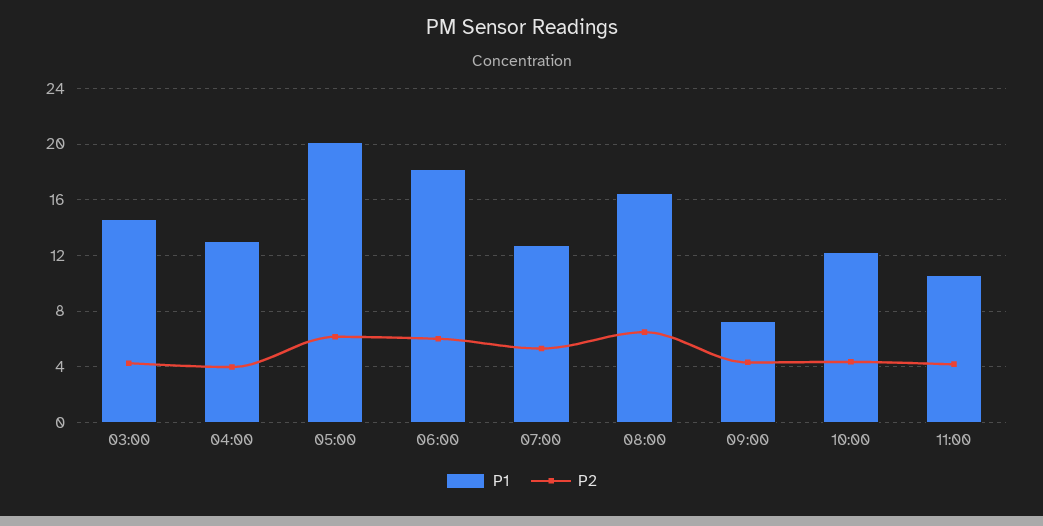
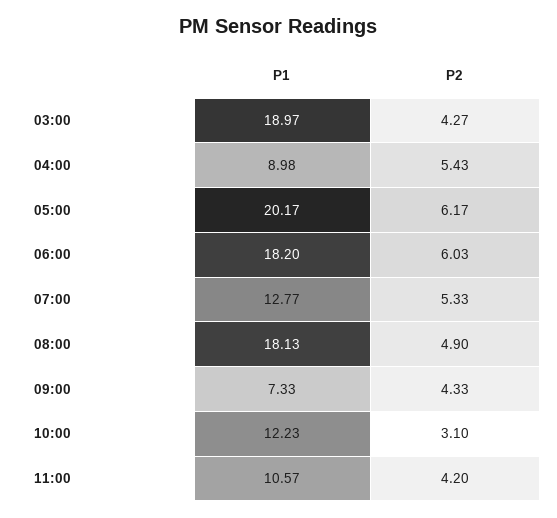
  {
    "P1": {
-     "03:00": 14.5,
+     "03:00": 18.97,
-     "04:00": 13,
+     "04:00": 8.98,
      "05:00": 20.17,
      "06:00": 18.2,
      "07:00": 12.77,
-     "08:00": 16.5,
+     "08:00": 18.13,
      "09:00": 7.33,
      "10:00": 12.23,
      "11:00": 10.57
    },
    "P2": {
      "03:00": 4.27,
-     "04:00": 4,
+     "04:00": 5.43,
      "05:00": 6.17,
      "06:00": 6.03,
      "07:00": 5.33,
-     "08:00": 6.5,
+     "08:00": 4.9,
      "09:00": 4.33,
-     "10:00": 4.5,
+     "10:00": 3.1,
      "11:00": 4.2
    }
  }

